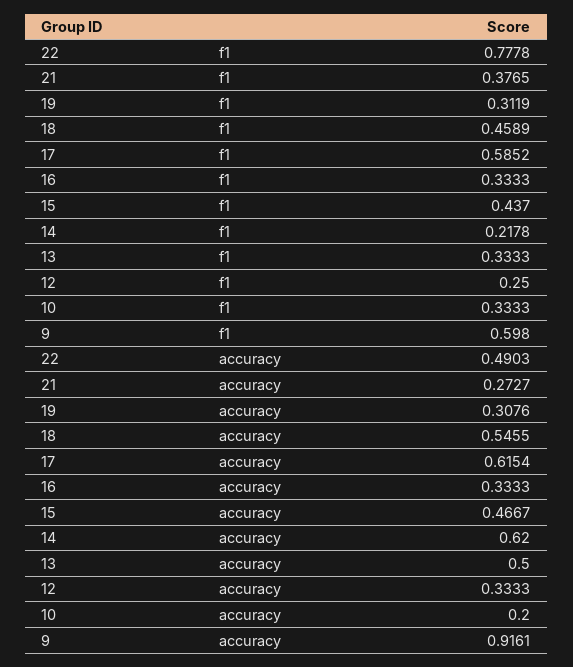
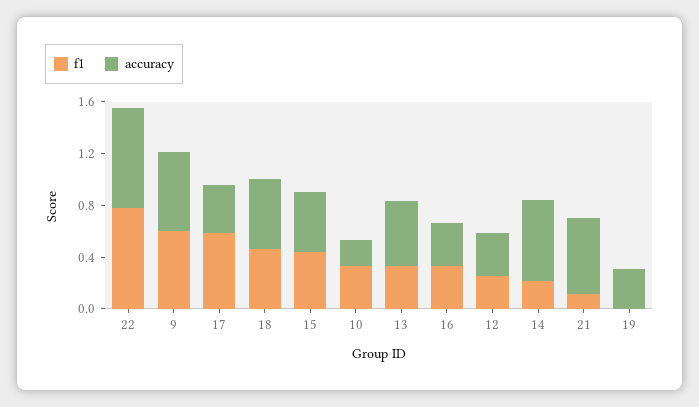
  {
    "f1": {
      "22": 0.7778,
-     "21": 0.3765,
+     "21": 0.1,
-     "19": 0.3119,
+     "19": 0,
      "18": 0.4589,
      "17": 0.5852,
      "16": 0.3333,
      "15": 0.437,
      "14": 0.2178,
      "13": 0.3333,
      "12": 0.25,
      "10": 0.3333,
      "9": 0.598
    },
    "accuracy": {
-     "22": 0.4903,
+     "22": 0.8,
-     "21": 0.2727,
+     "21": 0.6,
      "19": 0.3076,
      "18": 0.5455,
-     "17": 0.6154,
+     "17": 0.4,
      "16": 0.3333,
      "15": 0.4667,
      "14": 0.62,
      "13": 0.5,
      "12": 0.3333,
      "10": 0.2,
-     "9": 0.9161
+     "9": 0.6
    }
  }

